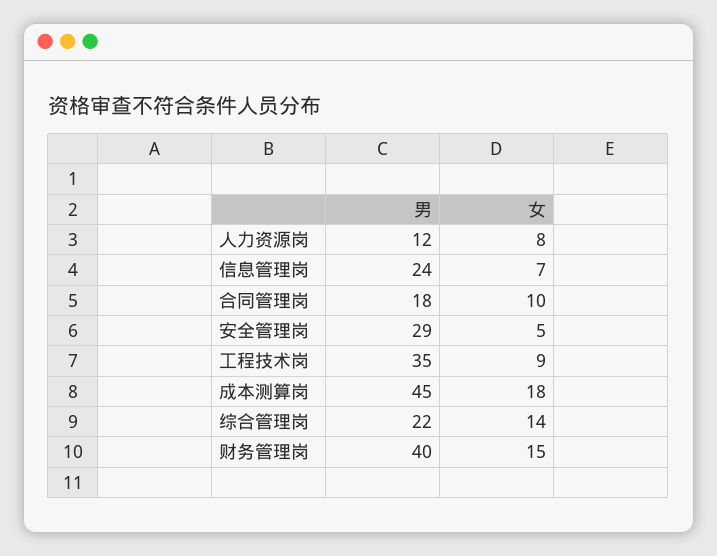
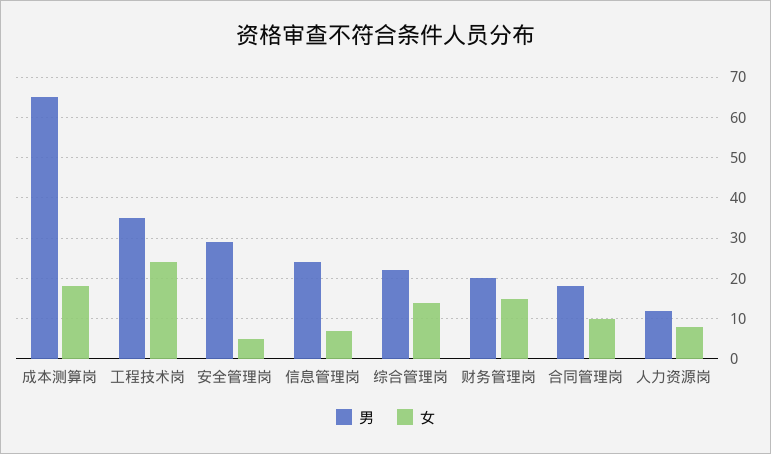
  {
    "男": {
      "人力资源岗": 12,
      "信息管理岗": 24,
      "合同管理岗": 18,
      "安全管理岗": 29,
      "工程技术岗": 35,
-     "成本测算岗": 45,
+     "成本测算岗": 65,
      "综合管理岗": 22,
-     "财务管理岗": 40
+     "财务管理岗": 20
    },
    "女": {
      "人力资源岗": 8,
      "信息管理岗": 7,
      "合同管理岗": 10,
      "安全管理岗": 5,
-     "工程技术岗": 9,
+     "工程技术岗": 25,
      "成本测算岗": 18,
      "综合管理岗": 14,
      "财务管理岗": 15
    }
  }

